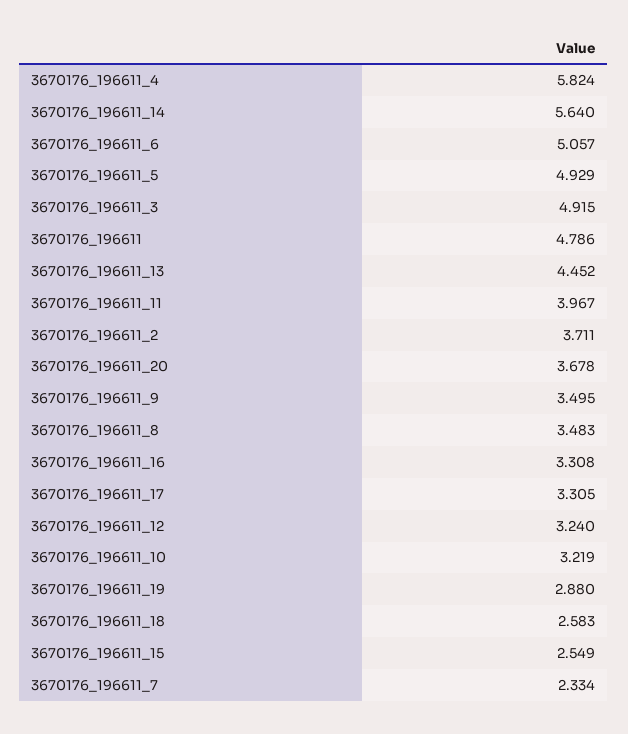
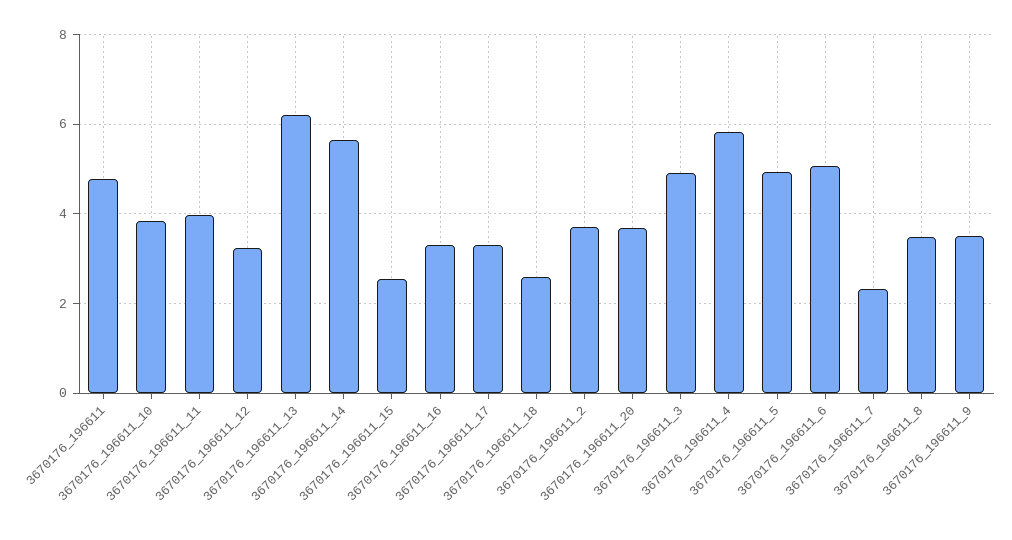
  {
    "3670176_196611_4": 5.824,
    "3670176_196611_14": 5.64,
    "3670176_196611_6": 5.057,
    "3670176_196611_5": 4.929,
    "3670176_196611_3": 4.915,
    "3670176_196611": 4.786,
-   "3670176_196611_13": 4.452,
+   "3670176_196611_13": 6.2,
    "3670176_196611_11": 3.967,
    "3670176_196611_2": 3.711,
    "3670176_196611_20": 3.678,
    "3670176_196611_9": 3.495,
    "3670176_196611_8": 3.483,
    "3670176_196611_16": 3.308,
    "3670176_196611_17": 3.305,
    "3670176_196611_12": 3.24,
-   "3670176_196611_10": 3.219,
+   "3670176_196611_10": 3.8,
-   "3670176_196611_19": 2.88,
    "3670176_196611_18": 2.583,
    "3670176_196611_15": 2.549,
    "3670176_196611_7": 2.334
  }

